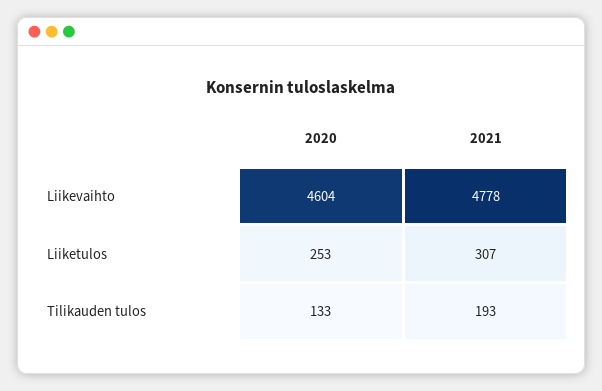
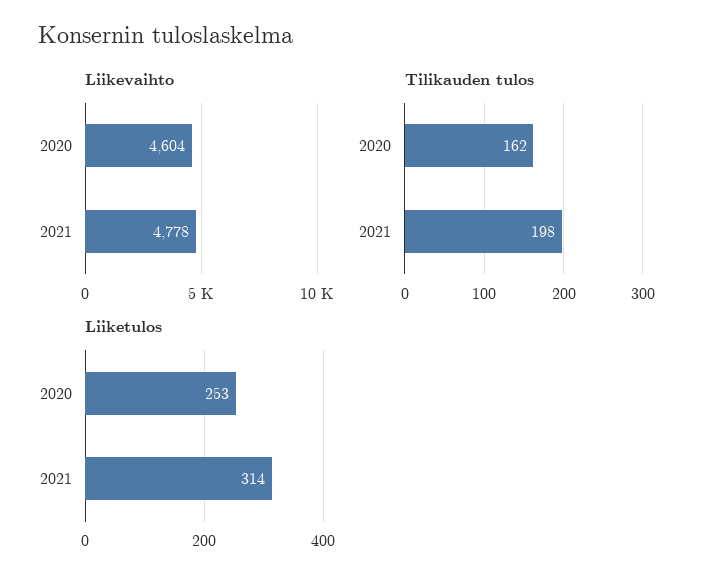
  {
    "Liikevaihto": {
      "2020": 4604,
      "2021": 4778
    },
    "Liiketulos": {
      "2020": 253,
-     "2021": 307
+     "2021": 314
    },
    "Tilikauden tulos": {
-     "2020": 133,
+     "2020": 162,
-     "2021": 193
+     "2021": 198
    }
  }

